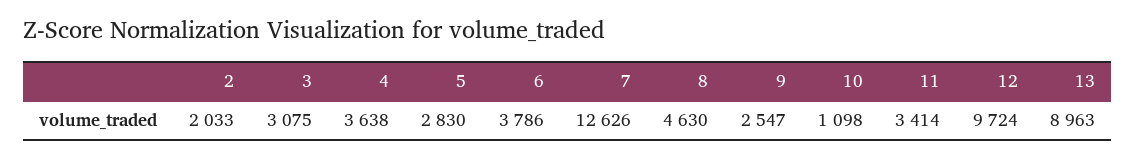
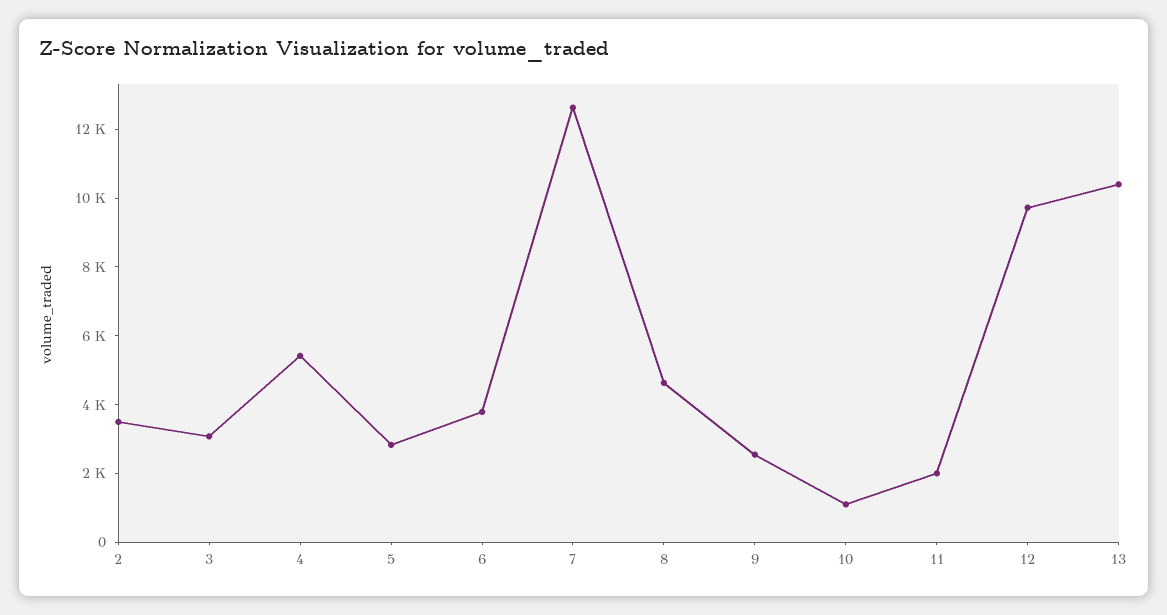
  {
-   "2": 2033,
+   "2": 3500,
    "3": 3075,
-   "4": 3638,
+   "4": 5500,
    "5": 2830,
    "6": 3786,
    "7": 12626,
    "8": 4630,
    "9": 2547,
    "10": 1098,
-   "11": 3414,
+   "11": 2000,
    "12": 9724,
-   "13": 8963
+   "13": 10500
  }

